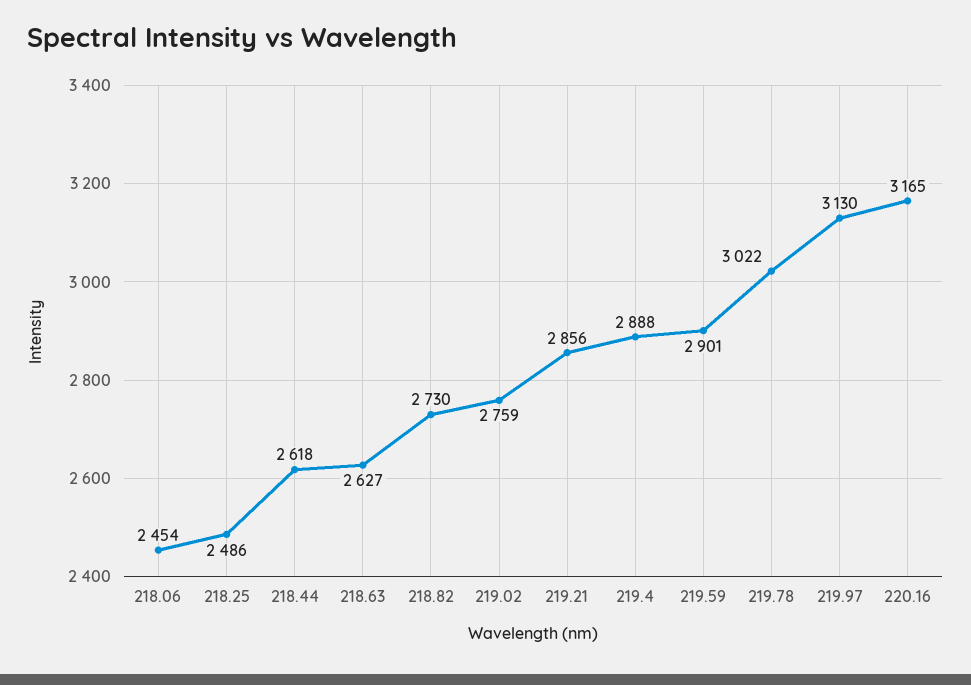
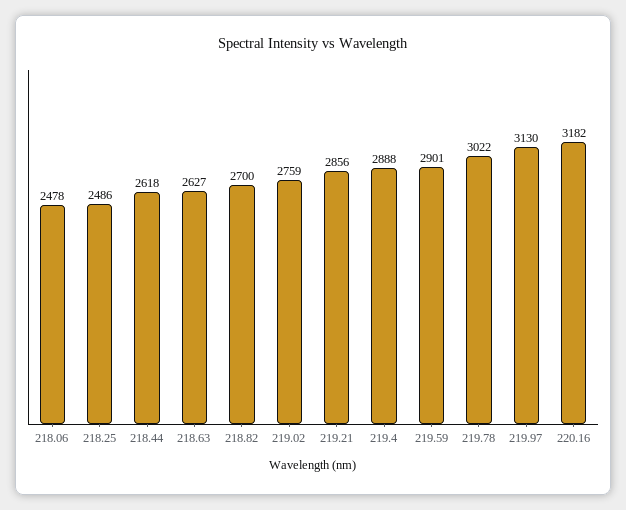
  {
-   "218.06": 2454,
+   "218.06": 2478,
    "218.25": 2486,
    "218.44": 2618,
    "218.63": 2627,
-   "218.82": 2730,
+   "218.82": 2700,
    "219.02": 2759,
    "219.21": 2856,
    "219.4": 2888,
    "219.59": 2901,
    "219.78": 3022,
    "219.97": 3130,
-   "220.16": 3165
+   "220.16": 3182
  }

